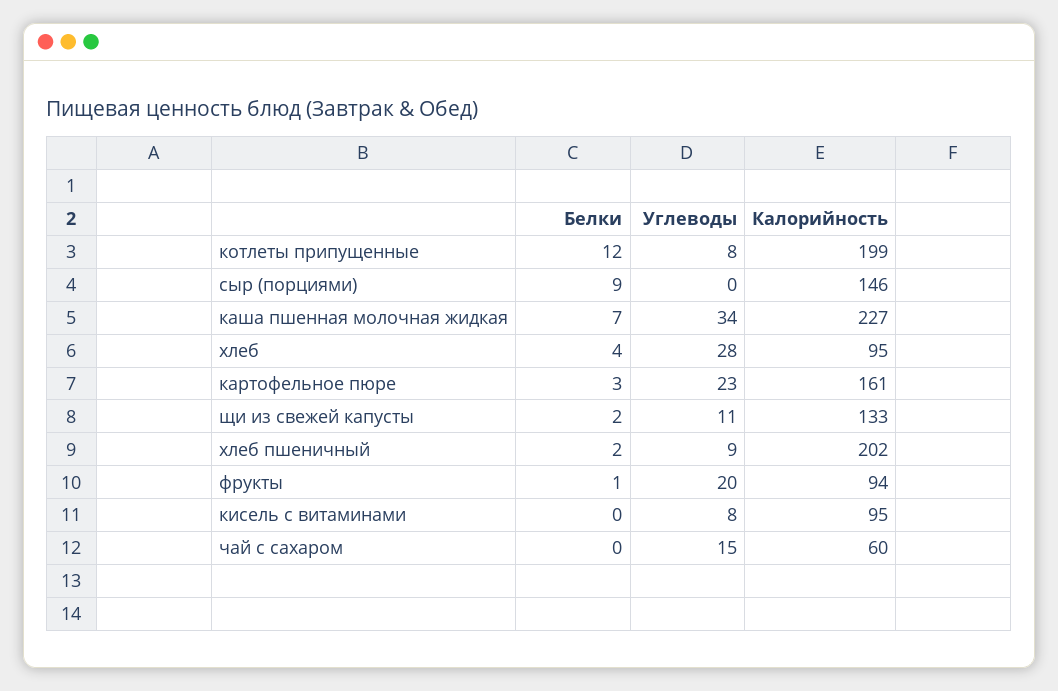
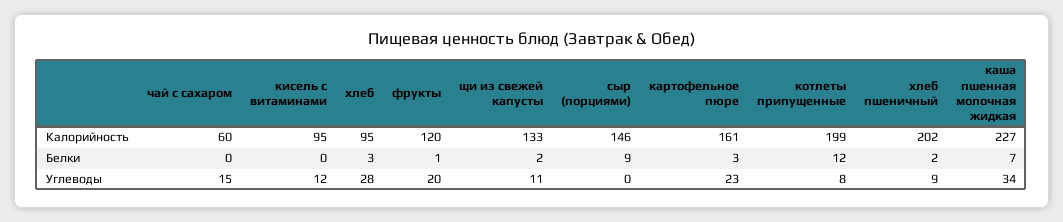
  {
    "Белки": {
      "котлеты припущенные": 12,
      "сыр (порциями)": 9,
      "каша пшенная молочная жидкая": 7,
-     "хлеб": 4,
+     "хлеб": 3,
      "картофельное пюре": 3,
      "щи из свежей капусты": 2,
      "хлеб пшеничный": 2,
      "фрукты": 1,
      "кисель с витаминами": 0,
      "чай с сахаром": 0
    },
    "Углеводы": {
      "котлеты припущенные": 8,
      "сыр (порциями)": 0,
      "каша пшенная молочная жидкая": 34,
      "хлеб": 28,
      "картофельное пюре": 23,
      "щи из свежей капусты": 11,
      "хлеб пшеничный": 9,
      "фрукты": 20,
-     "кисель с витаминами": 8,
+     "кисель с витаминами": 12,
      "чай с сахаром": 15
    },
    "Калорийность": {
      "котлеты припущенные": 199,
      "сыр (порциями)": 146,
      "каша пшенная молочная жидкая": 227,
      "хлеб": 95,
      "картофельное пюре": 161,
      "щи из свежей капусты": 133,
      "хлеб пшеничный": 202,
-     "фрукты": 94,
+     "фрукты": 120,
      "кисель с витаминами": 95,
      "чай с сахаром": 60
    }
  }

